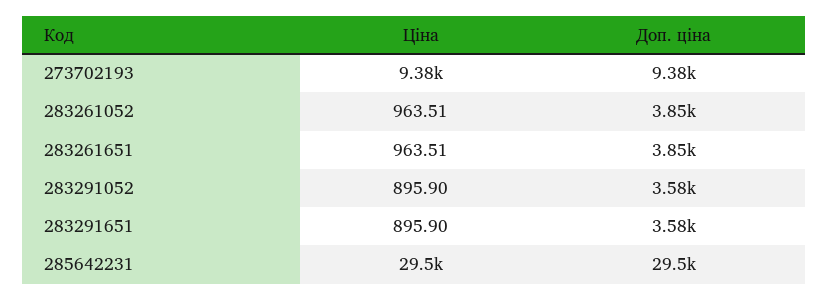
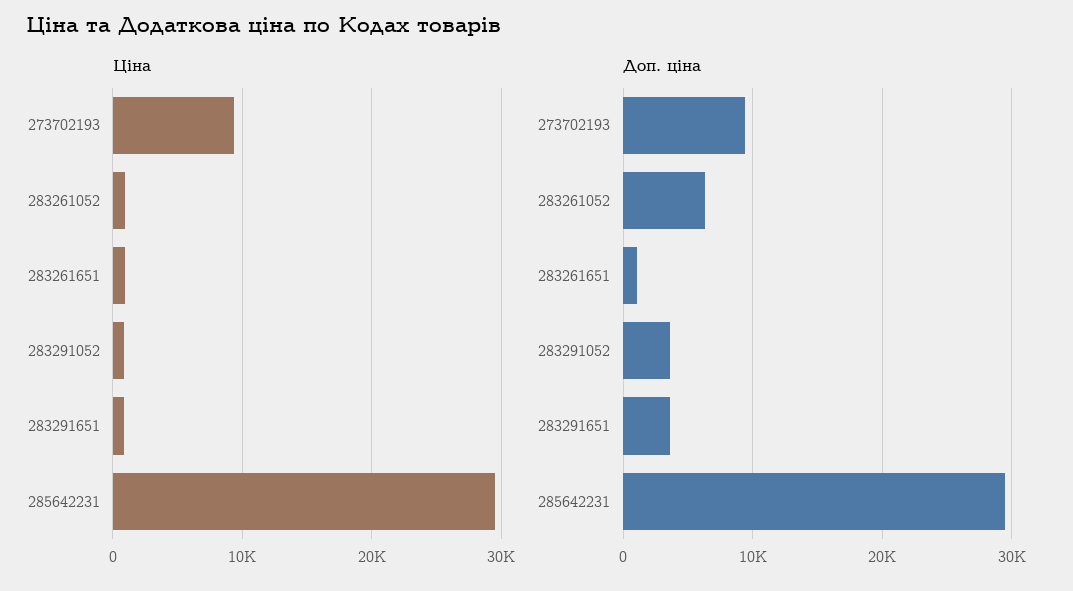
  {
    "Ціна": {
      "273702193": 9380,
      "283261052": 963.51,
      "283261651": 963.51,
      "283291052": 895.9,
      "283291651": 895.9,
      "285642231": 29500
    },
    "Доп. ціна": {
      "273702193": 9380,
-     "283261052": 3850,
+     "283261052": 6000,
-     "283261651": 3850,
+     "283261651": 1000,
      "283291052": 3580,
      "283291651": 3580,
      "285642231": 29500
    }
  }

